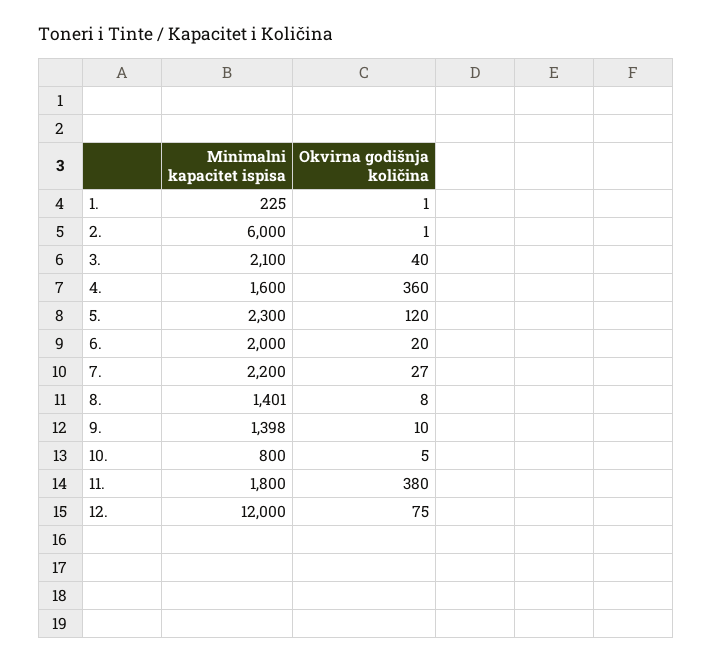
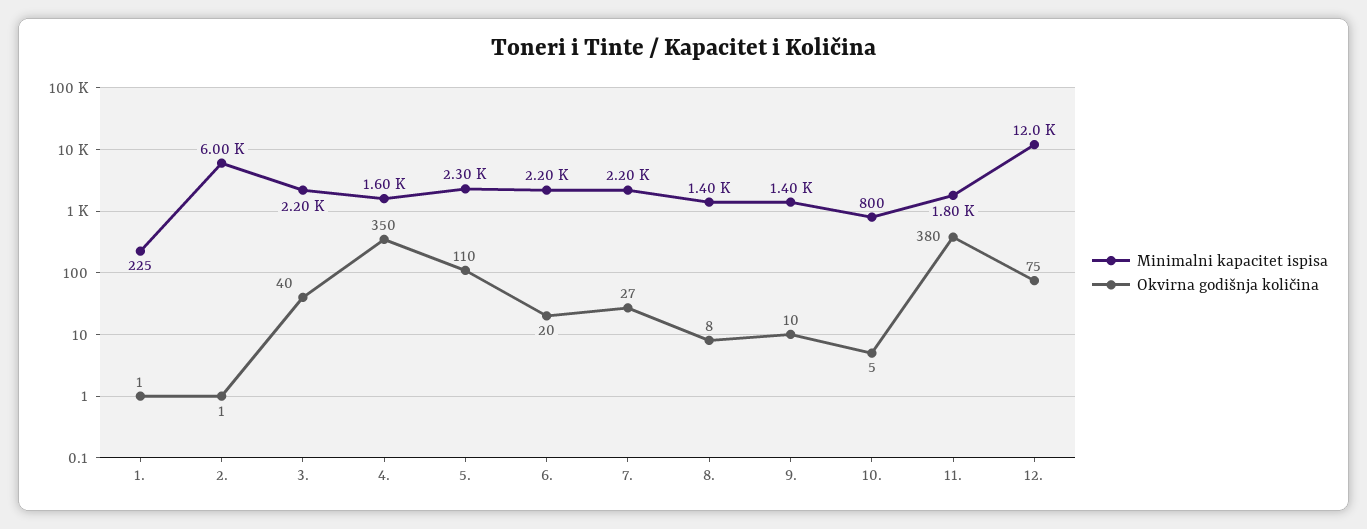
  {
    "Minimalni kapacitet ispisa": {
      "1.": 225,
      "2.": 6000,
-     "3.": 2100,
+     "3.": 2200,
      "4.": 1600,
      "5.": 2300,
-     "6.": 2000,
+     "6.": 2200,
      "7.": 2200,
      "8.": 1401,
      "9.": 1398,
      "10.": 800,
      "11.": 1800,
      "12.": 12000
    },
    "Okvirna godišnja količina": {
      "1.": 1,
      "2.": 1,
      "3.": 40,
-     "4.": 360,
+     "4.": 350,
-     "5.": 120,
+     "5.": 110,
      "6.": 20,
      "7.": 27,
      "8.": 8,
      "9.": 10,
      "10.": 5,
      "11.": 380,
      "12.": 75
    }
  }

